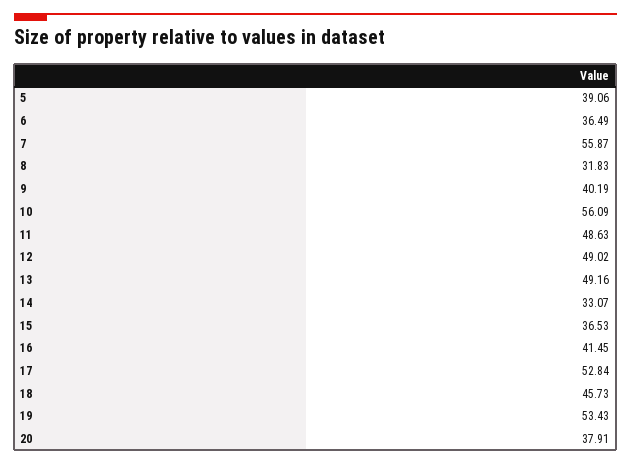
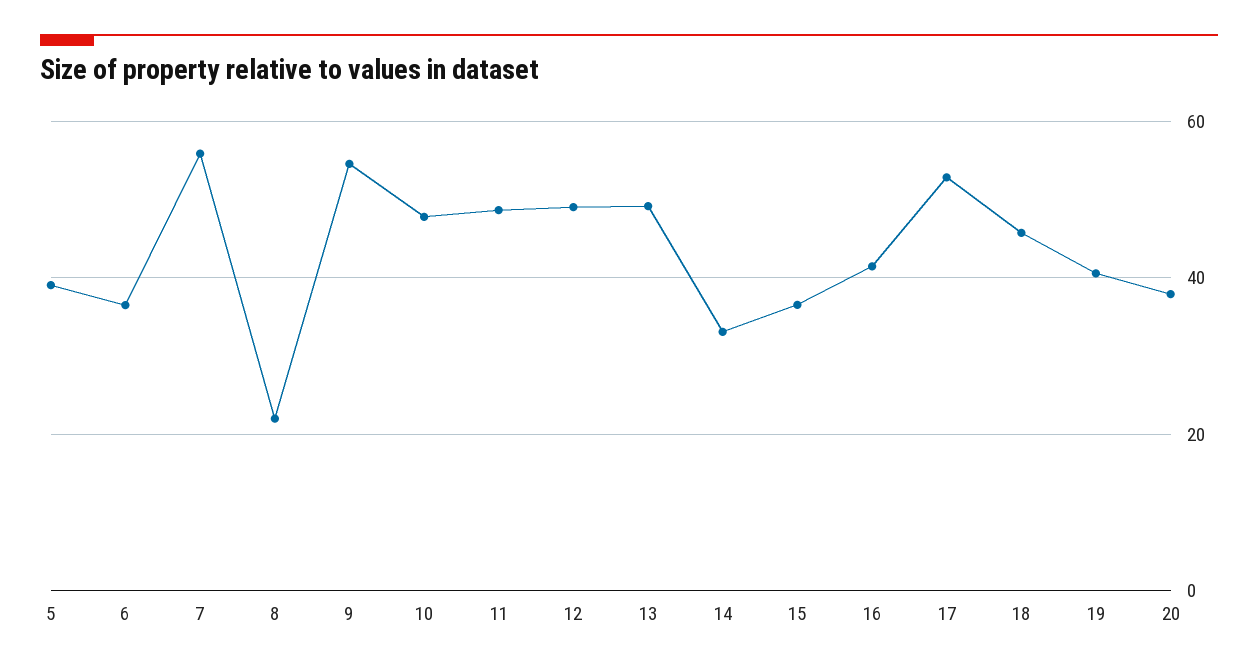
  {
    "5": 39.06,
    "6": 36.49,
    "7": 55.87,
-   "8": 31.83,
+   "8": 22,
-   "9": 40.19,
+   "9": 54,
-   "10": 56.09,
+   "10": 48,
    "11": 48.63,
    "12": 49.02,
    "13": 49.16,
    "14": 33.07,
    "15": 36.53,
    "16": 41.45,
    "17": 52.84,
    "18": 45.73,
-   "19": 53.43,
+   "19": 40,
    "20": 37.91
  }

